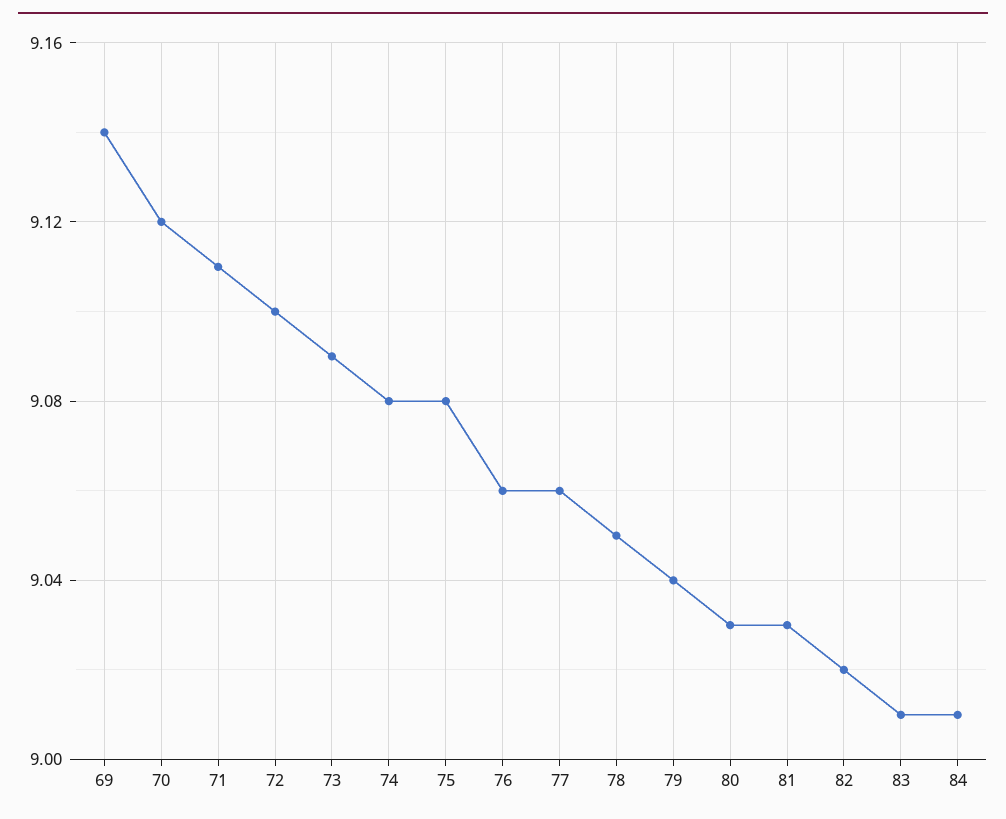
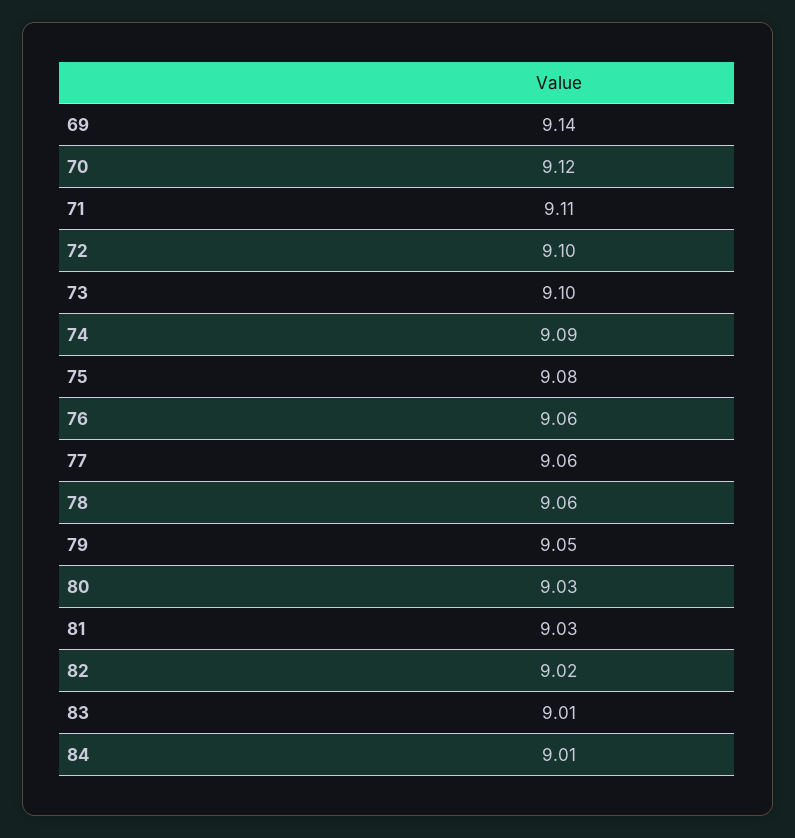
  {
    "69": 9.14,
    "70": 9.12,
    "71": 9.11,
    "72": 9.1,
-   "73": 9.09,
+   "73": 9.1,
-   "74": 9.08,
+   "74": 9.09,
    "75": 9.08,
    "76": 9.06,
    "77": 9.06,
-   "78": 9.05,
+   "78": 9.06,
-   "79": 9.04,
+   "79": 9.05,
    "80": 9.03,
    "81": 9.03,
    "82": 9.02,
    "83": 9.01,
    "84": 9.01
  }

